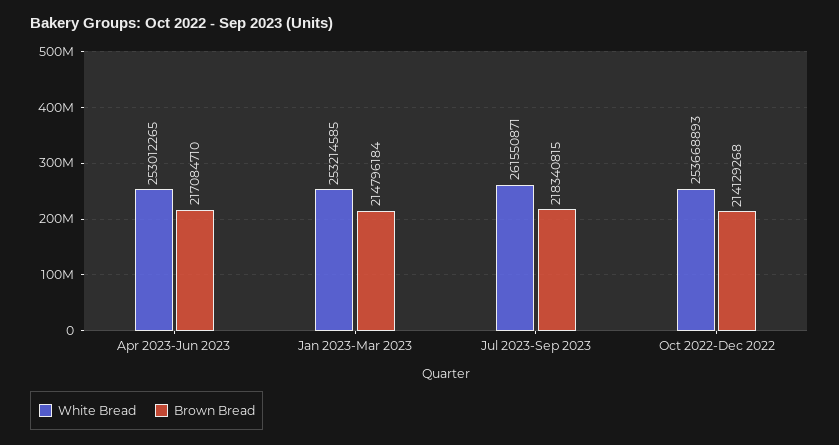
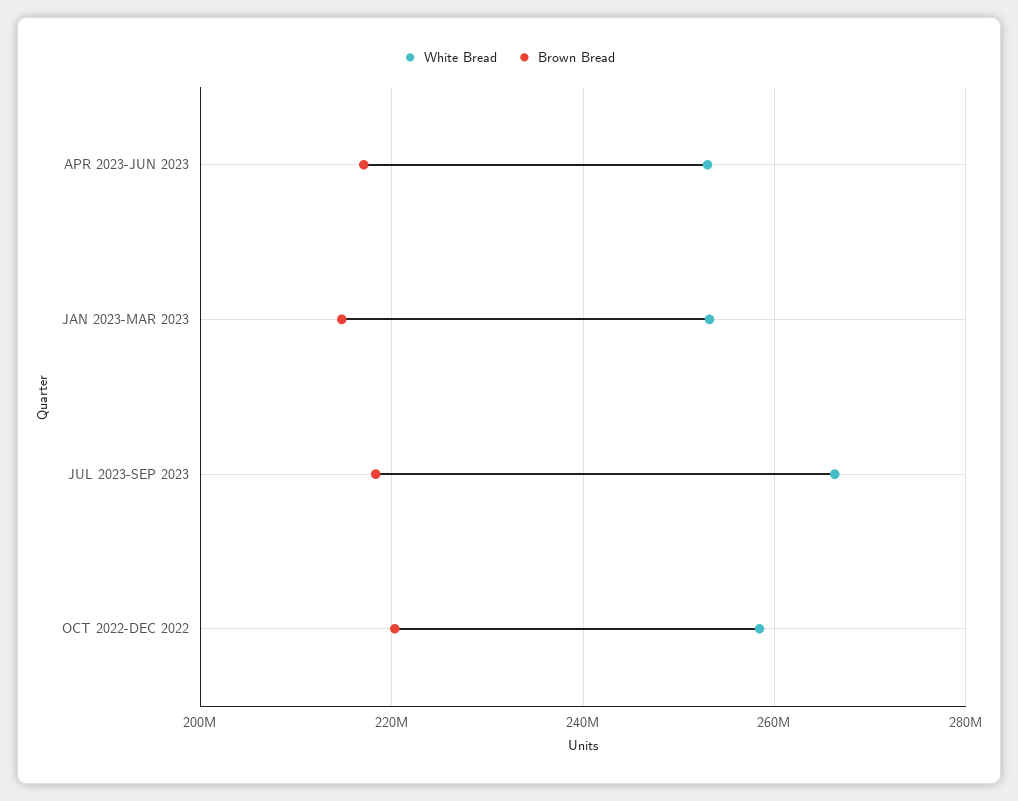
  {
    "White Bread": {
      "Apr 2023-Jun 2023": 253012265,
      "Jan 2023-Mar 2023": 253214585,
-     "Jul 2023-Sep 2023": 261550871,
+     "Jul 2023-Sep 2023": 266000000,
-     "Oct 2022-Dec 2022": 253668893
+     "Oct 2022-Dec 2022": 258000000
    },
    "Brown Bread": {
      "Apr 2023-Jun 2023": 217084710,
      "Jan 2023-Mar 2023": 214796184,
      "Jul 2023-Sep 2023": 218340815,
-     "Oct 2022-Dec 2022": 214129268
+     "Oct 2022-Dec 2022": 220000000
    }
  }

